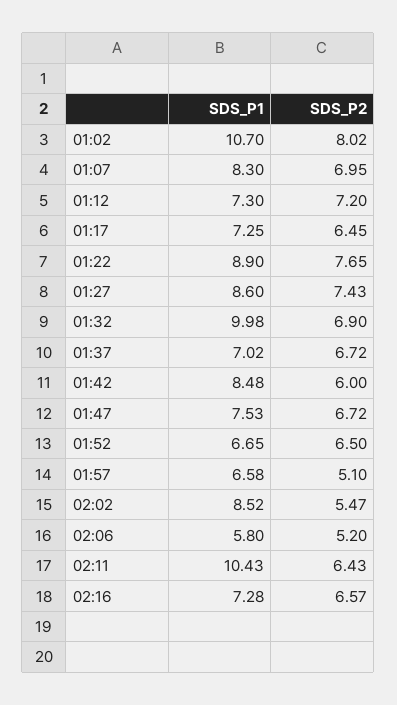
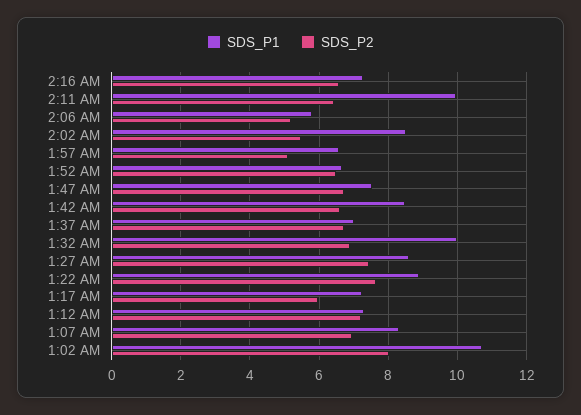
  {
    "SDS_P1": {
      "01:02": 10.7,
      "01:07": 8.3,
      "01:12": 7.3,
      "01:17": 7.25,
      "01:22": 8.9,
      "01:27": 8.6,
      "01:32": 9.98,
      "01:37": 7.02,
      "01:42": 8.48,
      "01:47": 7.53,
      "01:52": 6.65,
      "01:57": 6.58,
      "02:02": 8.52,
      "02:06": 5.8,
-     "02:11": 10.43,
+     "02:11": 10,
      "02:16": 7.28
    },
    "SDS_P2": {
      "01:02": 8.02,
      "01:07": 6.95,
      "01:12": 7.2,
-     "01:17": 6.45,
+     "01:17": 6,
      "01:22": 7.65,
      "01:27": 7.43,
      "01:32": 6.9,
      "01:37": 6.72,
-     "01:42": 6,
+     "01:42": 6.6,
      "01:47": 6.72,
      "01:52": 6.5,
      "01:57": 5.1,
      "02:02": 5.47,
      "02:06": 5.2,
      "02:11": 6.43,
      "02:16": 6.57
    }
  }

